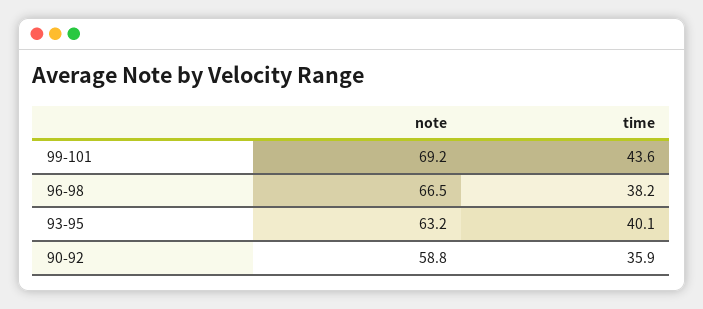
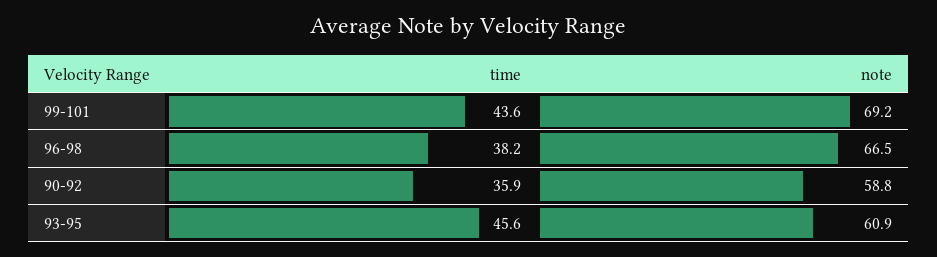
  {
    "note": {
      "99-101": 69.2,
      "96-98": 66.5,
-     "93-95": 63.2,
+     "93-95": 60.9,
      "90-92": 58.8
    },
    "time": {
      "99-101": 43.6,
      "96-98": 38.2,
-     "93-95": 40.1,
+     "93-95": 45.6,
      "90-92": 35.9
    }
  }

